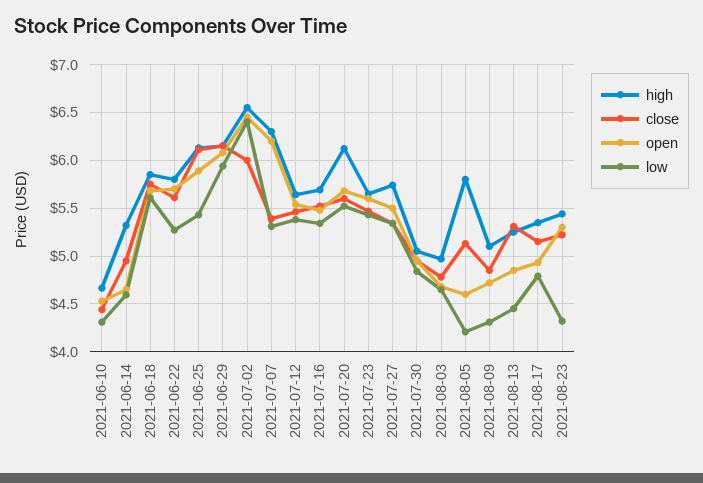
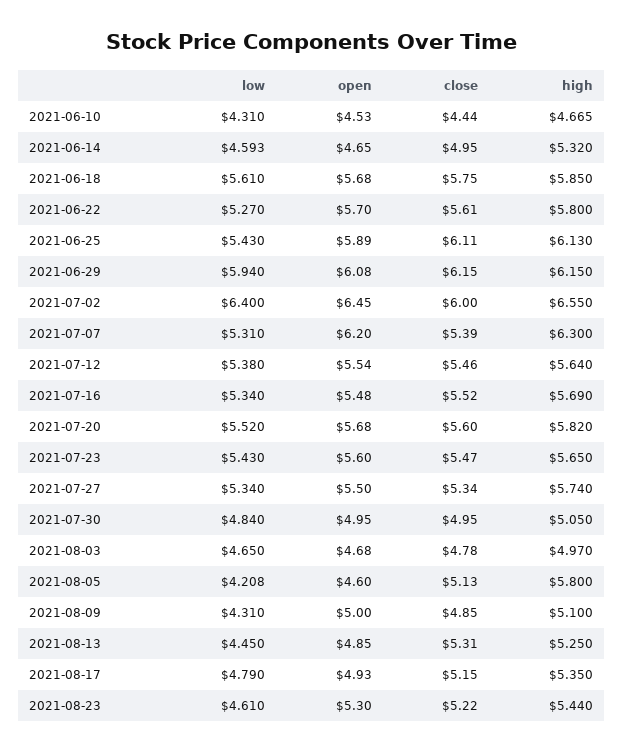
  {
    "high": {
      "2021-06-10": 4.665,
      "2021-06-14": 5.32,
      "2021-06-18": 5.85,
      "2021-06-22": 5.8,
      "2021-06-25": 6.13,
      "2021-06-29": 6.15,
      "2021-07-02": 6.55,
      "2021-07-07": 6.3,
      "2021-07-12": 5.64,
      "2021-07-16": 5.69,
-     "2021-07-20": 6.1,
+     "2021-07-20": 5.82,
      "2021-07-23": 5.65,
      "2021-07-27": 5.74,
      "2021-07-30": 5.05,
      "2021-08-03": 4.97,
      "2021-08-05": 5.8,
      "2021-08-09": 5.1,
      "2021-08-13": 5.25,
      "2021-08-17": 5.35,
      "2021-08-23": 5.44
    },
    "close": {
      "2021-06-10": 4.44,
      "2021-06-14": 4.95,
      "2021-06-18": 5.75,
      "2021-06-22": 5.61,
      "2021-06-25": 6.11,
      "2021-06-29": 6.15,
      "2021-07-02": 6,
      "2021-07-07": 5.39,
      "2021-07-12": 5.46,
      "2021-07-16": 5.52,
      "2021-07-20": 5.6,
      "2021-07-23": 5.47,
      "2021-07-27": 5.34,
      "2021-07-30": 4.95,
      "2021-08-03": 4.78,
      "2021-08-05": 5.13,
      "2021-08-09": 4.85,
      "2021-08-13": 5.31,
      "2021-08-17": 5.15,
      "2021-08-23": 5.22
    },
    "open": {
      "2021-06-10": 4.53,
      "2021-06-14": 4.65,
      "2021-06-18": 5.68,
      "2021-06-22": 5.7,
      "2021-06-25": 5.89,
      "2021-06-29": 6.08,
      "2021-07-02": 6.45,
      "2021-07-07": 6.2,
      "2021-07-12": 5.54,
      "2021-07-16": 5.48,
      "2021-07-20": 5.68,
      "2021-07-23": 5.6,
      "2021-07-27": 5.5,
      "2021-07-30": 4.95,
      "2021-08-03": 4.68,
      "2021-08-05": 4.6,
-     "2021-08-09": 4.7,
+     "2021-08-09": 5,
      "2021-08-13": 4.85,
      "2021-08-17": 4.93,
      "2021-08-23": 5.3
    },
    "low": {
      "2021-06-10": 4.31,
      "2021-06-14": 4.593,
      "2021-06-18": 5.61,
      "2021-06-22": 5.27,
      "2021-06-25": 5.43,
      "2021-06-29": 5.94,
      "2021-07-02": 6.4,
      "2021-07-07": 5.31,
      "2021-07-12": 5.38,
      "2021-07-16": 5.34,
      "2021-07-20": 5.52,
      "2021-07-23": 5.43,
      "2021-07-27": 5.34,
      "2021-07-30": 4.84,
      "2021-08-03": 4.65,
      "2021-08-05": 4.208,
      "2021-08-09": 4.31,
      "2021-08-13": 4.45,
      "2021-08-17": 4.79,
-     "2021-08-23": 4.3
+     "2021-08-23": 4.61
    }
  }

